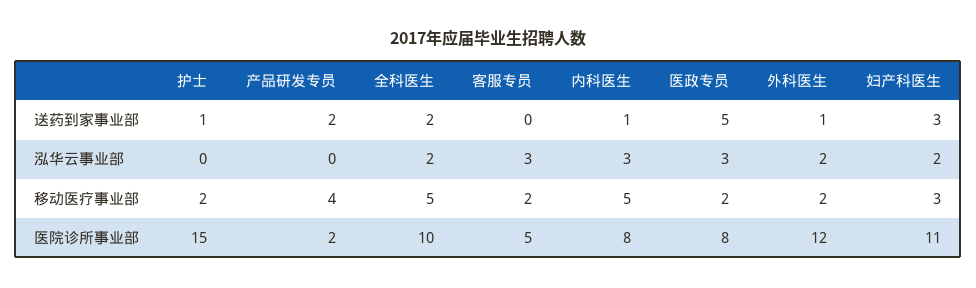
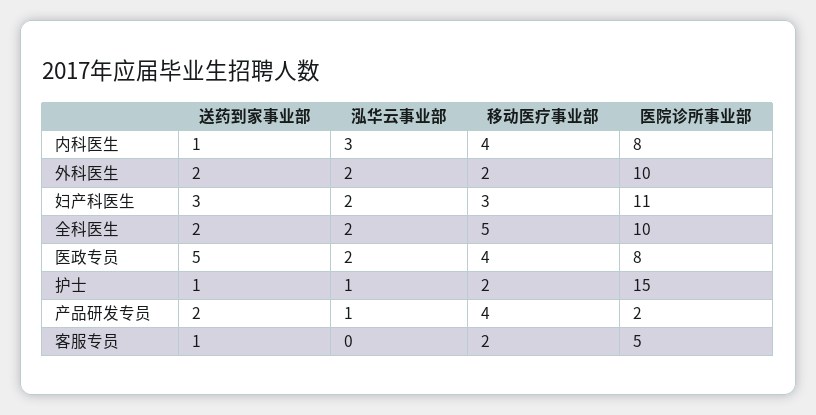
  {
    "护士": {
      "送药到家事业部": 1,
-     "泓华云事业部": 0,
+     "泓华云事业部": 1,
      "移动医疗事业部": 2,
      "医院诊所事业部": 15
    },
    "产品研发专员": {
      "送药到家事业部": 2,
-     "泓华云事业部": 0,
+     "泓华云事业部": 1,
      "移动医疗事业部": 4,
      "医院诊所事业部": 2
    },
    "全科医生": {
      "送药到家事业部": 2,
      "泓华云事业部": 2,
      "移动医疗事业部": 5,
      "医院诊所事业部": 10
    },
    "客服专员": {
-     "送药到家事业部": 0,
+     "送药到家事业部": 1,
-     "泓华云事业部": 3,
+     "泓华云事业部": 0,
      "移动医疗事业部": 2,
      "医院诊所事业部": 5
    },
    "内科医生": {
      "送药到家事业部": 1,
      "泓华云事业部": 3,
-     "移动医疗事业部": 5,
+     "移动医疗事业部": 4,
      "医院诊所事业部": 8
    },
    "医政专员": {
      "送药到家事业部": 5,
-     "泓华云事业部": 3,
+     "泓华云事业部": 2,
-     "移动医疗事业部": 2,
+     "移动医疗事业部": 4,
      "医院诊所事业部": 8
    },
    "外科医生": {
-     "送药到家事业部": 1,
+     "送药到家事业部": 2,
      "泓华云事业部": 2,
      "移动医疗事业部": 2,
-     "医院诊所事业部": 12
+     "医院诊所事业部": 10
    },
    "妇产科医生": {
      "送药到家事业部": 3,
      "泓华云事业部": 2,
      "移动医疗事业部": 3,
      "医院诊所事业部": 11
    }
  }

